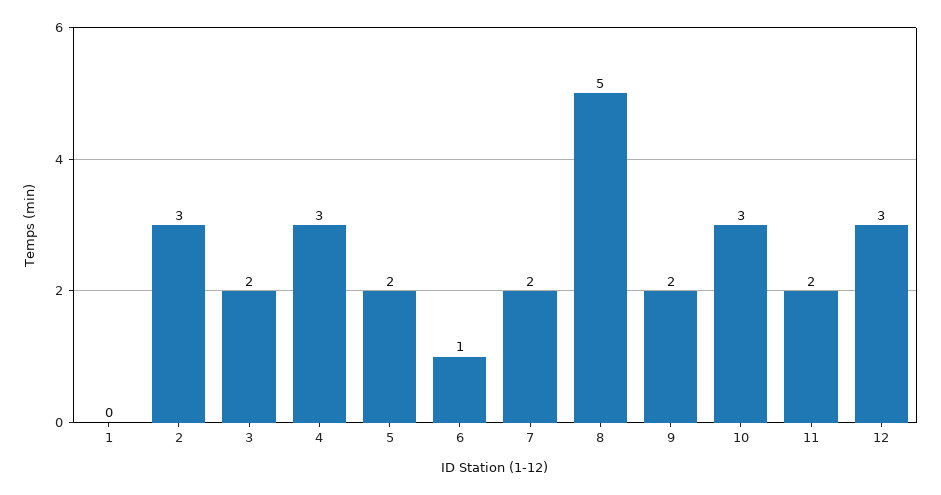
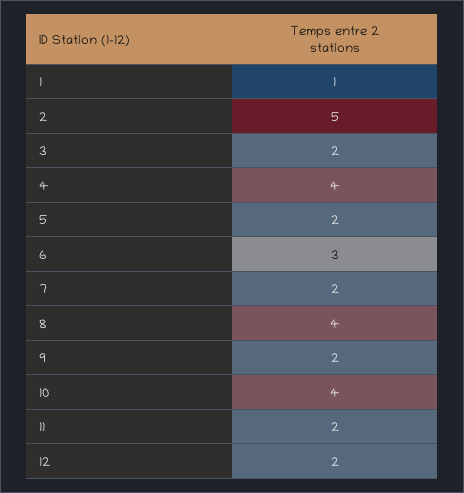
  {
-   "1": 0,
+   "1": 1,
-   "2": 3,
+   "2": 5,
    "3": 2,
-   "4": 3,
+   "4": 4,
    "5": 2,
-   "6": 1,
+   "6": 3,
    "7": 2,
-   "8": 5,
+   "8": 4,
    "9": 2,
-   "10": 3,
+   "10": 4,
    "11": 2,
-   "12": 3
+   "12": 2
  }

